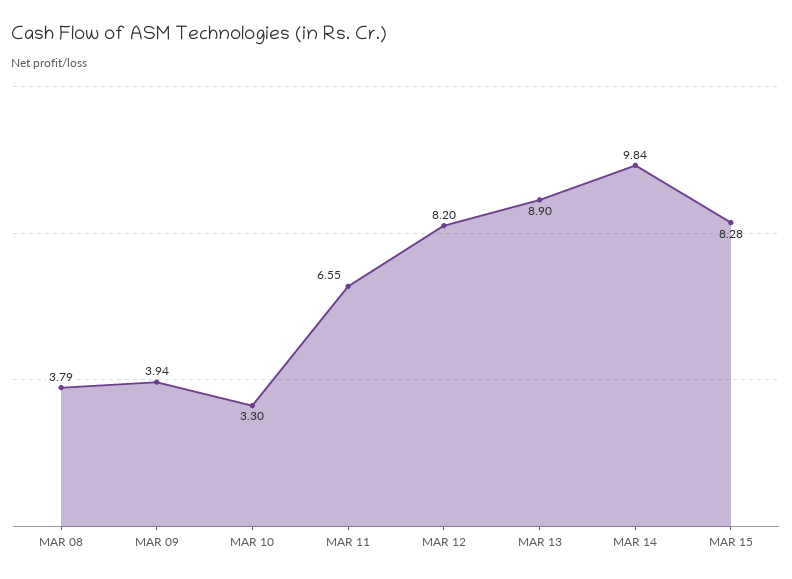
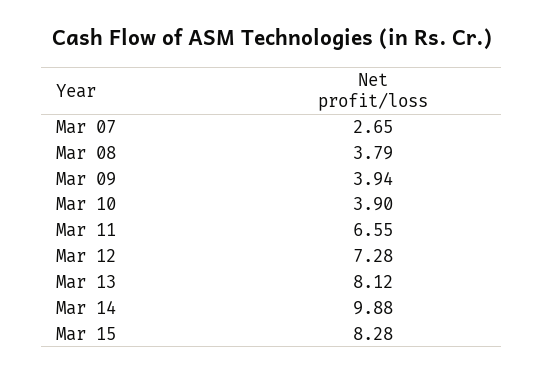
  {
    "MAR 08": 3.79,
    "MAR 09": 3.94,
-   "MAR 10": 3.3,
+   "MAR 10": 3.9,
    "MAR 11": 6.55,
-   "MAR 12": 8.2,
+   "MAR 12": 7.28,
-   "MAR 13": 8.9,
+   "MAR 13": 8.12,
-   "MAR 14": 9.84,
+   "MAR 14": 9.88,
-   "MAR 15": 8.28
+   "MAR 15": 8.28,
+   "Mar 07": 2.65
  }

